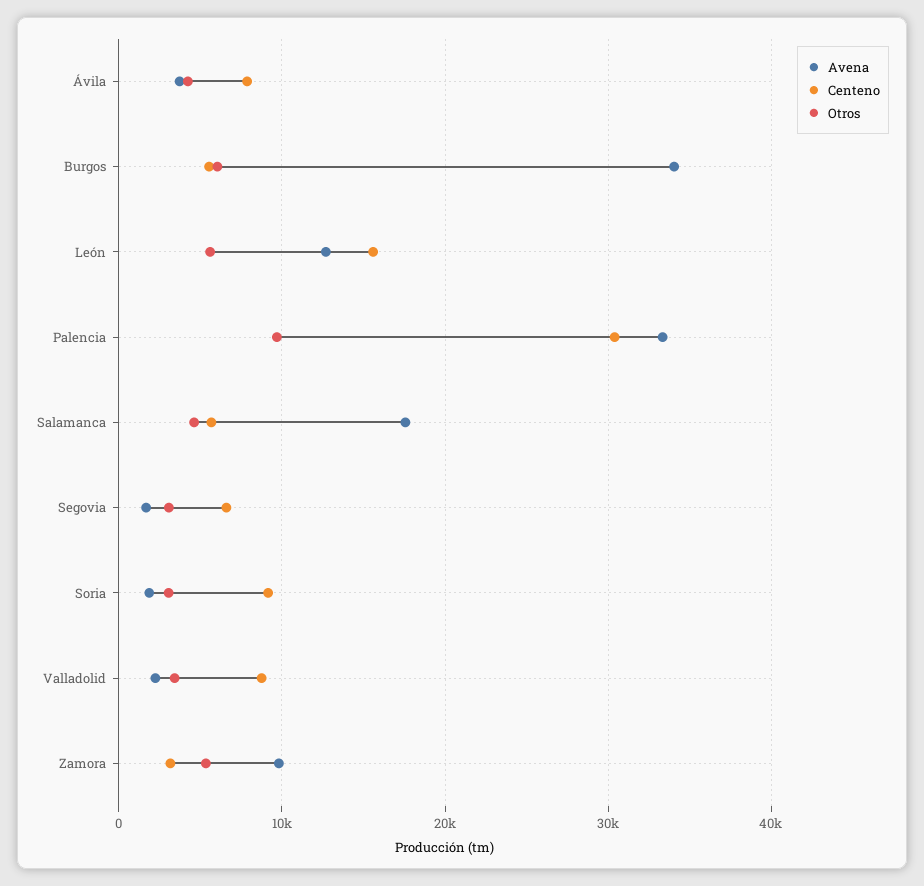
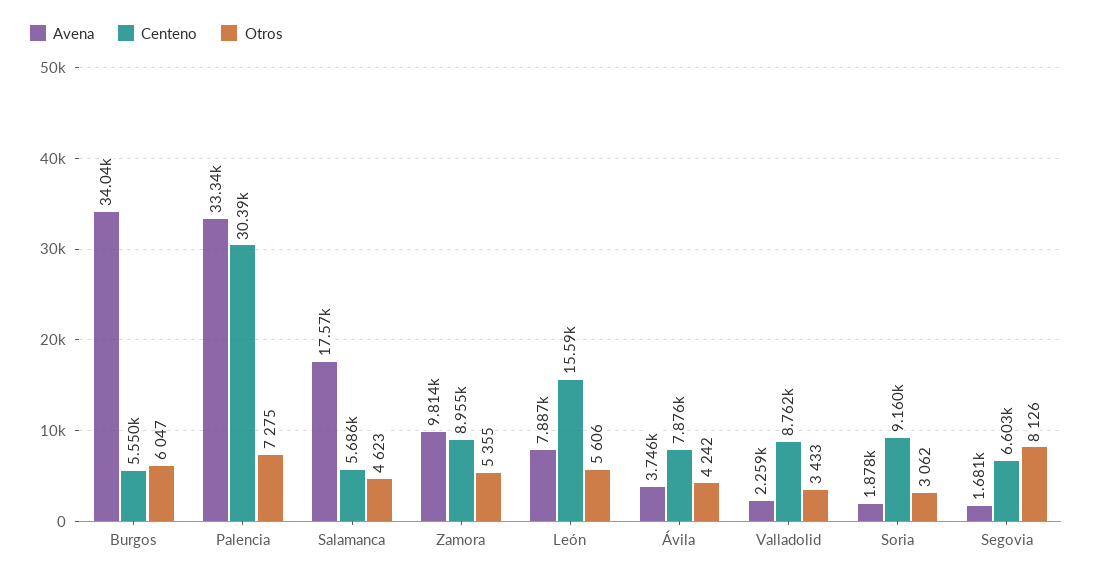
  {
    "Avena": {
      "Ávila": 3746,
      "Burgos": 34040,
-     "León": 13000,
+     "León": 7887,
      "Palencia": 33340,
      "Salamanca": 17570,
      "Segovia": 1681,
      "Soria": 1878,
      "Valladolid": 2259,
      "Zamora": 9814
    },
    "Centeno": {
      "Ávila": 7876,
      "Burgos": 5550,
      "León": 15590,
      "Palencia": 30390,
      "Salamanca": 5686,
      "Segovia": 6603,
      "Soria": 9160,
      "Valladolid": 8762,
-     "Zamora": 3000
+     "Zamora": 8955
    },
    "Otros": {
      "Ávila": 4242,
      "Burgos": 6047,
      "León": 5606,
-     "Palencia": 10000,
+     "Palencia": 7275,
      "Salamanca": 4623,
-     "Segovia": 3000,
+     "Segovia": 8126,
      "Soria": 3062,
      "Valladolid": 3433,
      "Zamora": 5355
    }
  }

